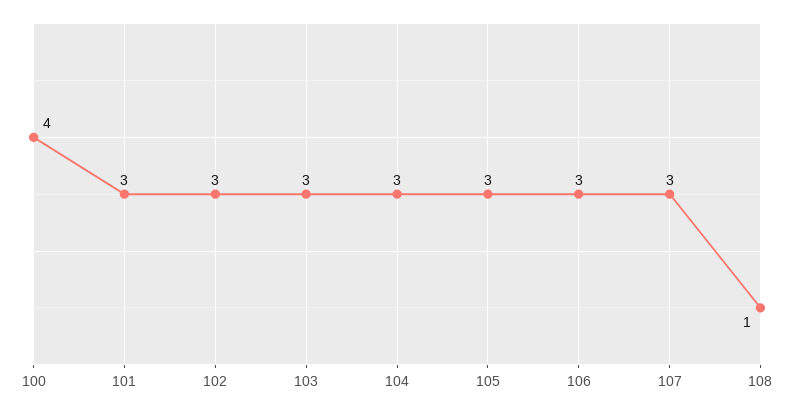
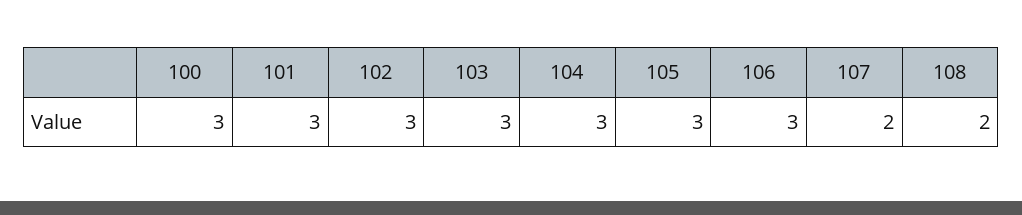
  {
-   "100": 4,
+   "100": 3,
    "101": 3,
    "102": 3,
    "103": 3,
    "104": 3,
    "105": 3,
    "106": 3,
-   "107": 3,
+   "107": 2,
-   "108": 1
+   "108": 2
  }

